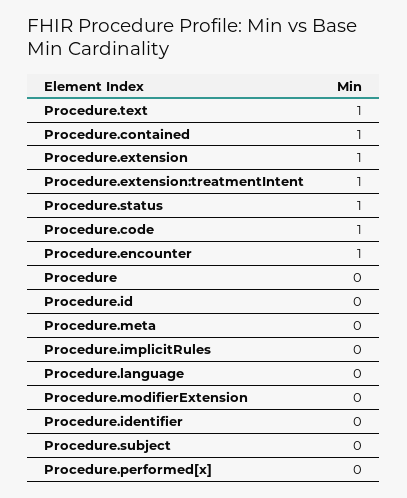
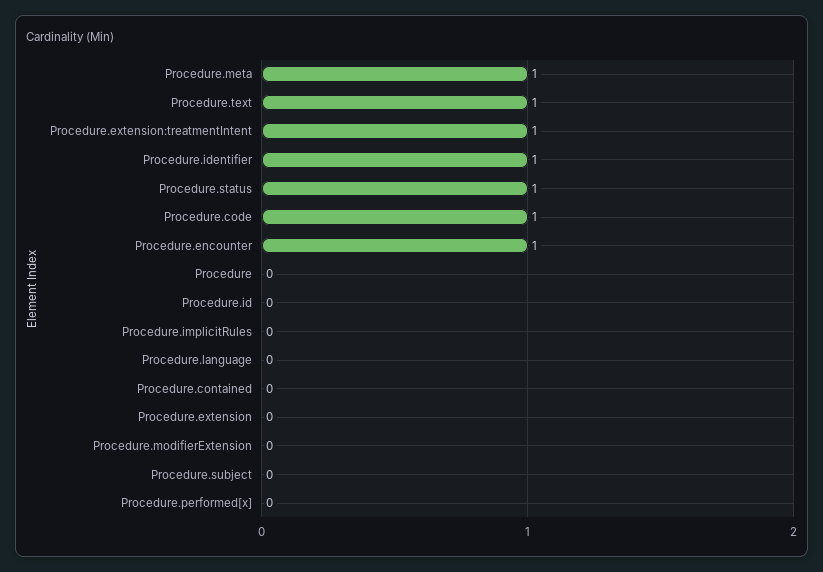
  {
    "Procedure.text": 1,
-   "Procedure.contained": 1,
+   "Procedure.contained": 0,
-   "Procedure.extension": 1,
+   "Procedure.extension": 0,
    "Procedure.extension:treatmentIntent": 1,
    "Procedure.status": 1,
    "Procedure.code": 1,
    "Procedure.encounter": 1,
    "Procedure": 0,
    "Procedure.id": 0,
-   "Procedure.meta": 0,
+   "Procedure.meta": 1,
    "Procedure.implicitRules": 0,
    "Procedure.language": 0,
    "Procedure.modifierExtension": 0,
-   "Procedure.identifier": 0,
+   "Procedure.identifier": 1,
    "Procedure.subject": 0,
    "Procedure.performed[x]": 0
  }

